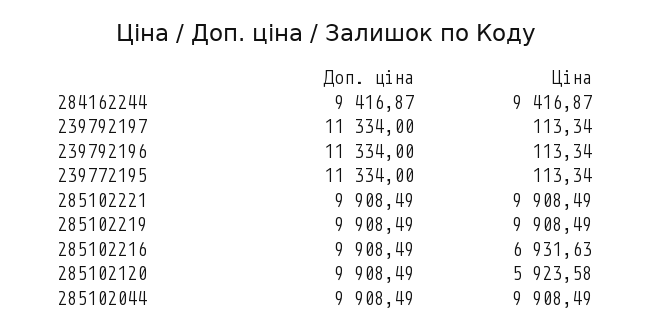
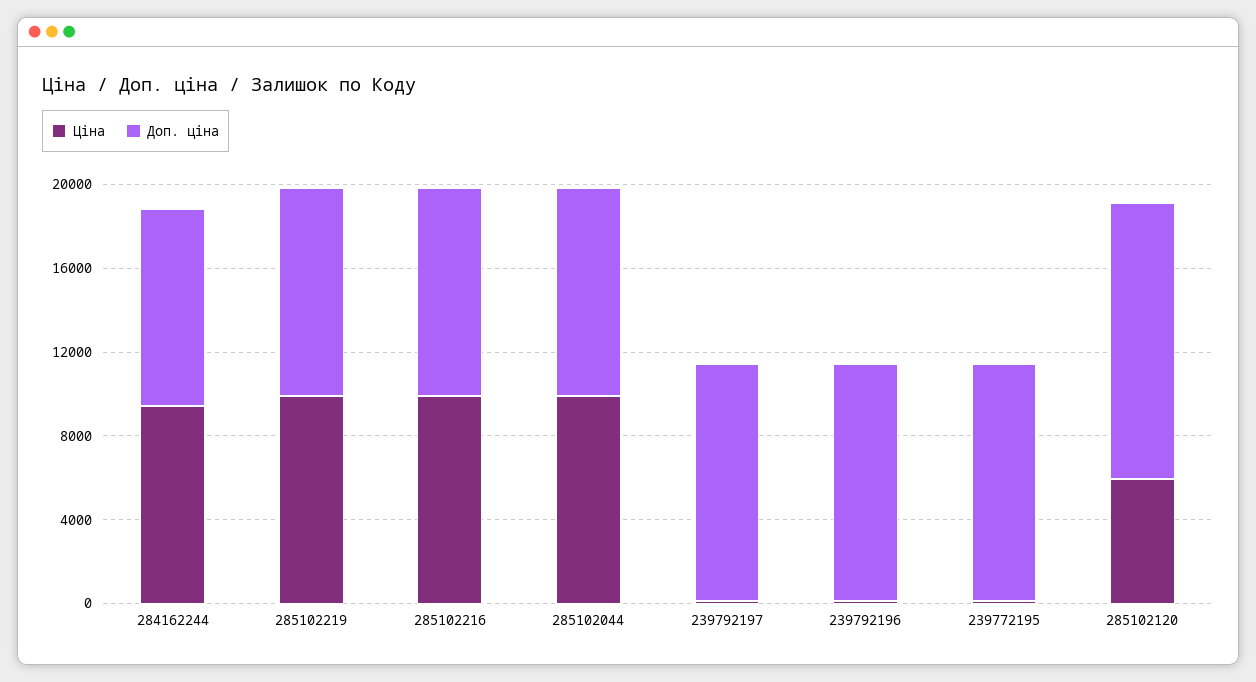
  {
    "Доп. ціна": {
      "284162244": 9416.87,
      "239792197": 11334,
      "239792196": 11334,
      "239772195": 11334,
-     "285102221": 9908.49,
      "285102219": 9908.49,
      "285102216": 9908.49,
-     "285102120": 9908.49,
+     "285102120": 13000,
      "285102044": 9908.49
    },
    "Ціна": {
      "284162244": 9416.87,
      "239792197": 113.34,
      "239792196": 113.34,
      "239772195": 113.34,
-     "285102221": 9908.49,
      "285102219": 9908.49,
-     "285102216": 6931.63,
+     "285102216": 10000,
      "285102120": 5923.58,
      "285102044": 9908.49
    }
  }

